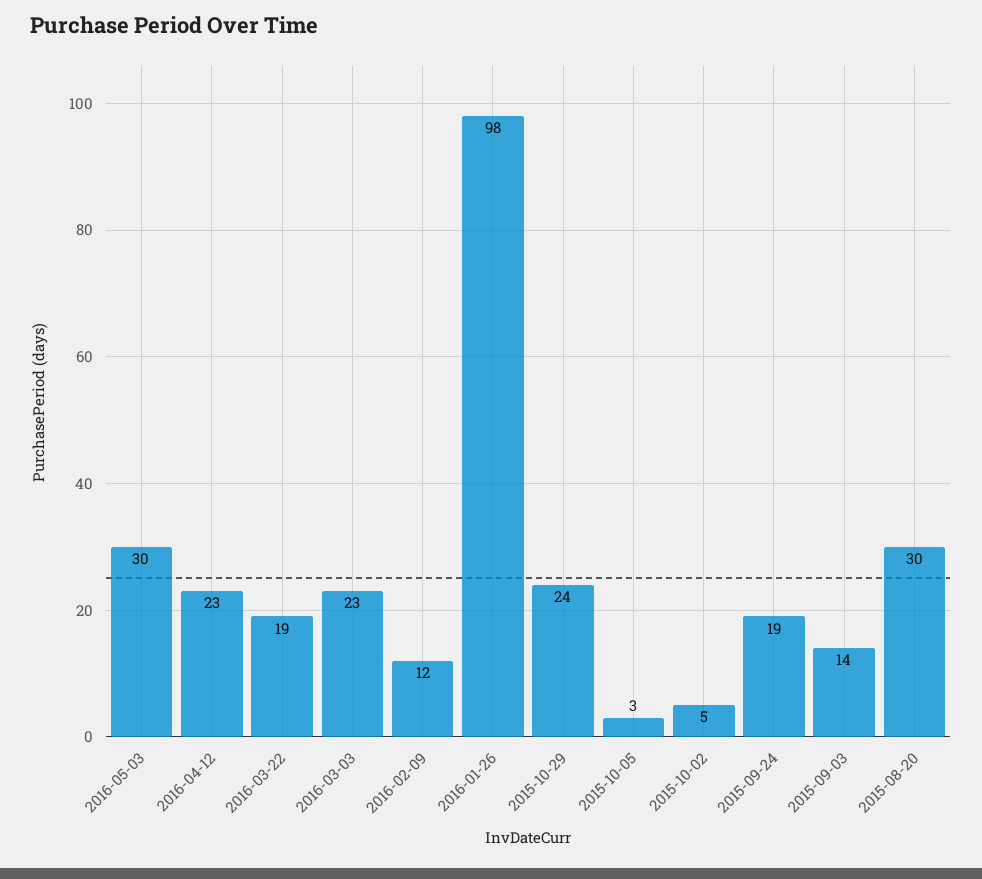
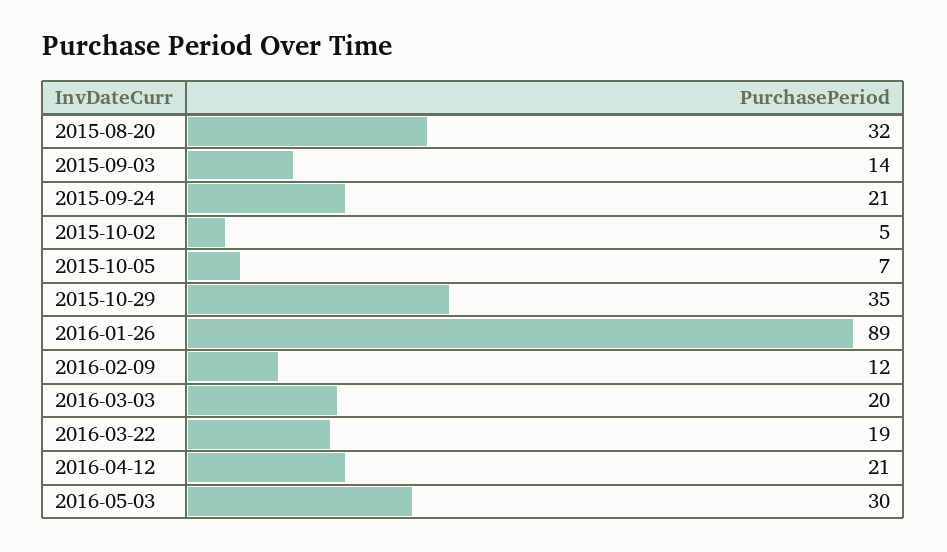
  {
    "2016-05-03": 30,
-   "2016-04-12": 23,
+   "2016-04-12": 21,
    "2016-03-22": 19,
-   "2016-03-03": 23,
+   "2016-03-03": 20,
    "2016-02-09": 12,
-   "2016-01-26": 98,
+   "2016-01-26": 89,
-   "2015-10-29": 24,
+   "2015-10-29": 35,
-   "2015-10-05": 3,
+   "2015-10-05": 7,
    "2015-10-02": 5,
-   "2015-09-24": 19,
+   "2015-09-24": 21,
    "2015-09-03": 14,
-   "2015-08-20": 30
+   "2015-08-20": 32
  }

